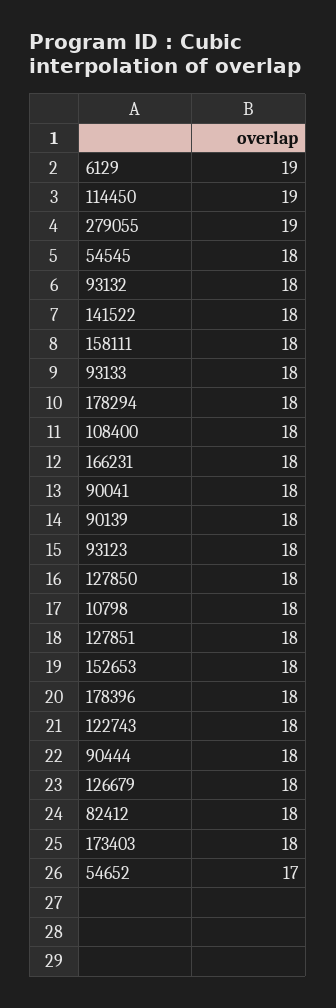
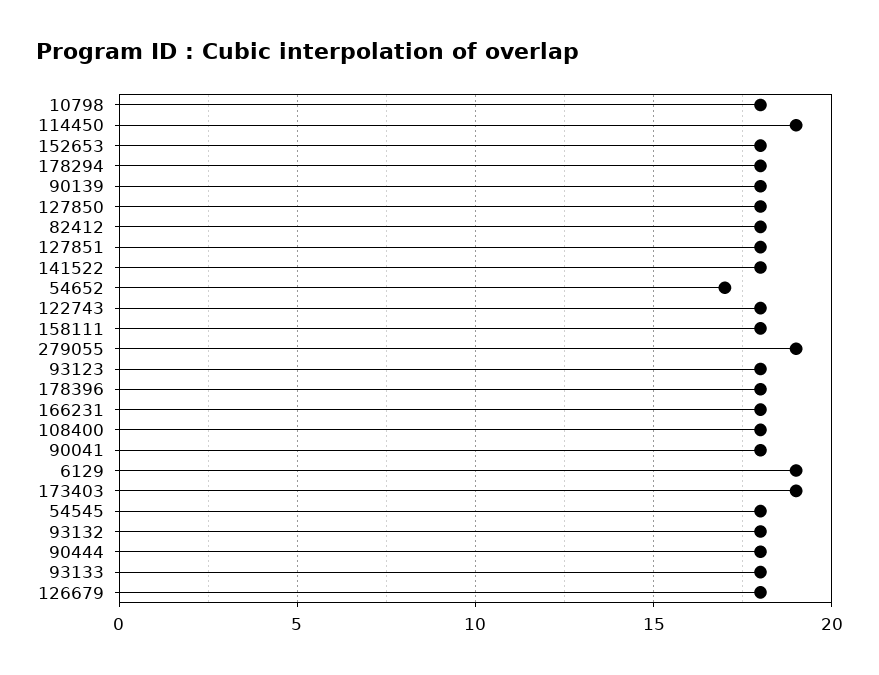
  {
    "6129": 19,
    "114450": 19,
    "279055": 19,
    "54545": 18,
    "93132": 18,
    "141522": 18,
    "158111": 18,
    "93133": 18,
    "178294": 18,
    "108400": 18,
    "166231": 18,
    "90041": 18,
    "90139": 18,
    "93123": 18,
    "127850": 18,
    "10798": 18,
    "127851": 18,
    "152653": 18,
    "178396": 18,
    "122743": 18,
    "90444": 18,
    "126679": 18,
    "82412": 18,
-   "173403": 18,
+   "173403": 19,
    "54652": 17
  }

